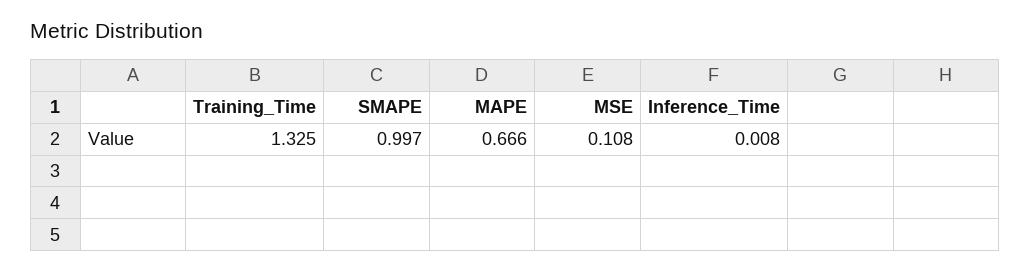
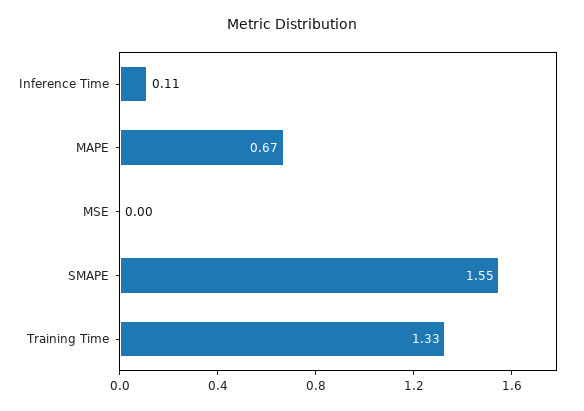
  {
    "Training_Time": 1.325,
-   "SMAPE": 0.997,
+   "SMAPE": 1.55,
    "MAPE": 0.666,
-   "MSE": 0.108,
+   "MSE": 0,
-   "Inference_Time": 0.008
+   "Inference_Time": 0.11
  }

